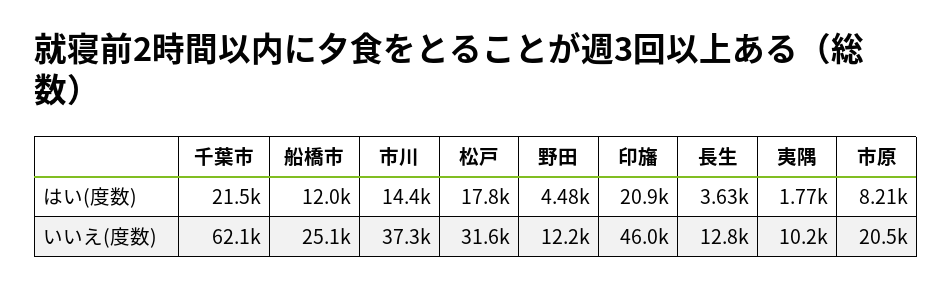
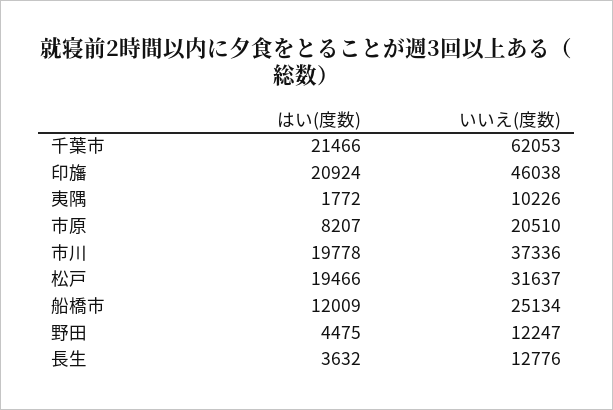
  {
    "千葉市": {
      "はい(度数)": 21466,
      "いいえ(度数)": 62053
    },
    "船橋市": {
      "はい(度数)": 12009,
      "いいえ(度数)": 25134
    },
    "市川": {
-     "はい(度数)": 14400,
+     "はい(度数)": 19778,
      "いいえ(度数)": 37336
    },
    "松戸": {
-     "はい(度数)": 17800,
+     "はい(度数)": 19466,
      "いいえ(度数)": 31637
    },
    "野田": {
      "はい(度数)": 4475,
      "いいえ(度数)": 12247
    },
    "印旛": {
      "はい(度数)": 20924,
      "いいえ(度数)": 46038
    },
    "長生": {
      "はい(度数)": 3632,
      "いいえ(度数)": 12776
    },
    "夷隅": {
      "はい(度数)": 1772,
      "いいえ(度数)": 10226
    },
    "市原": {
      "はい(度数)": 8207,
      "いいえ(度数)": 20510
    }
  }

